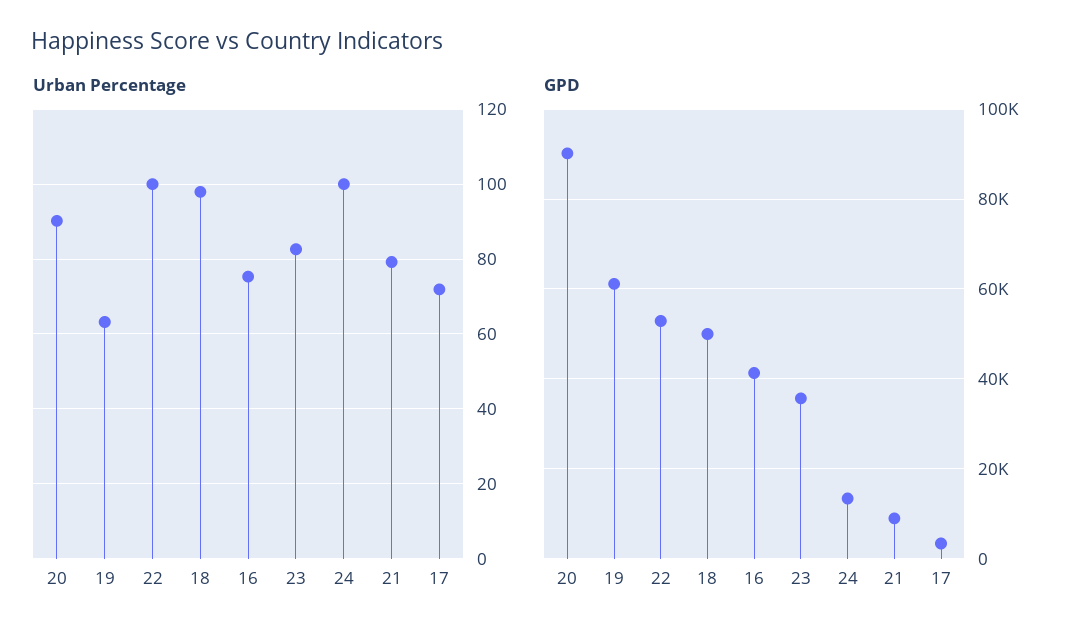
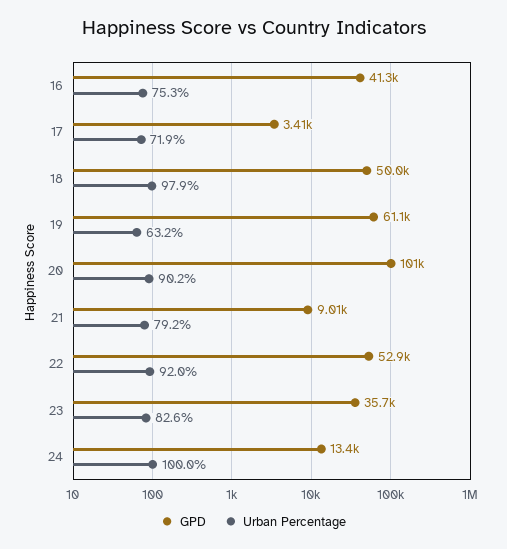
  {
    "Urban Percentage": {
      "20": 90.2,
      "19": 63.2,
-     "22": 100,
+     "22": 92,
      "18": 97.9,
      "16": 75.3,
      "23": 82.6,
      "24": 100,
      "21": 79.2,
      "17": 71.9
    },
    "GPD": {
-     "20": 90000,
+     "20": 101000,
      "19": 61100,
      "22": 52900,
      "18": 50000,
      "16": 41300,
      "23": 35700,
      "24": 13400,
      "21": 9010,
      "17": 3410
    }
  }

